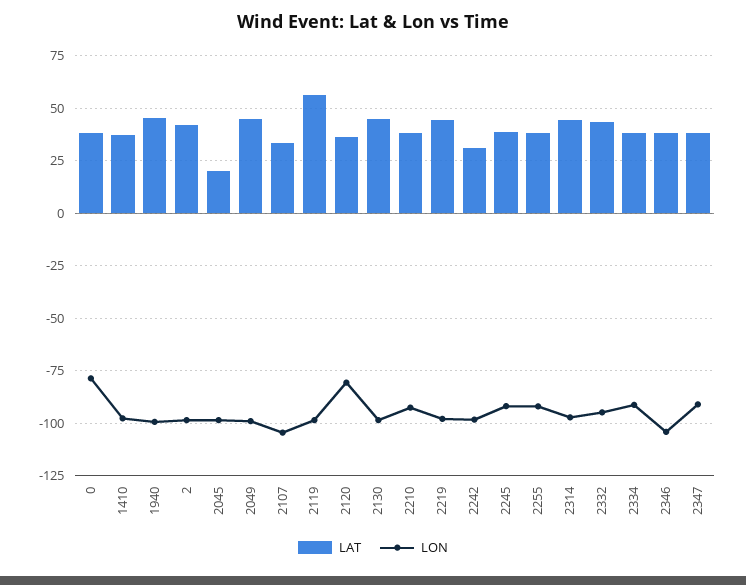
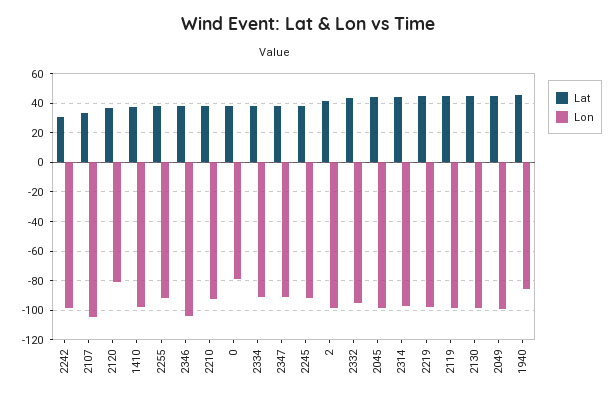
  {
    "LAT": {
      "0": 40,
      "1410": 35,
      "1940": 45,
      "2": 40,
-     "2045": 20,
+     "2045": 45,
      "2049": 45,
      "2107": 35,
-     "2119": 55,
+     "2119": 45,
      "2120": 35,
      "2130": 45,
      "2210": 40,
      "2219": 45,
      "2242": 30,
      "2245": 40,
      "2255": 40,
      "2314": 45,
      "2332": 45,
      "2334": 40,
      "2346": 40,
      "2347": 40
    },
    "LON": {
      "0": -80,
      "1410": -100,
-     "1940": -100,
+     "1940": -85,
      "2": -100,
      "2045": -100,
      "2049": -100,
      "2107": -105,
      "2119": -100,
      "2120": -80,
      "2130": -100,
      "2210": -95,
      "2219": -100,
      "2242": -100,
      "2245": -90,
      "2255": -90,
      "2314": -95,
      "2332": -95,
      "2334": -90,
      "2346": -105,
      "2347": -90
    }
  }

